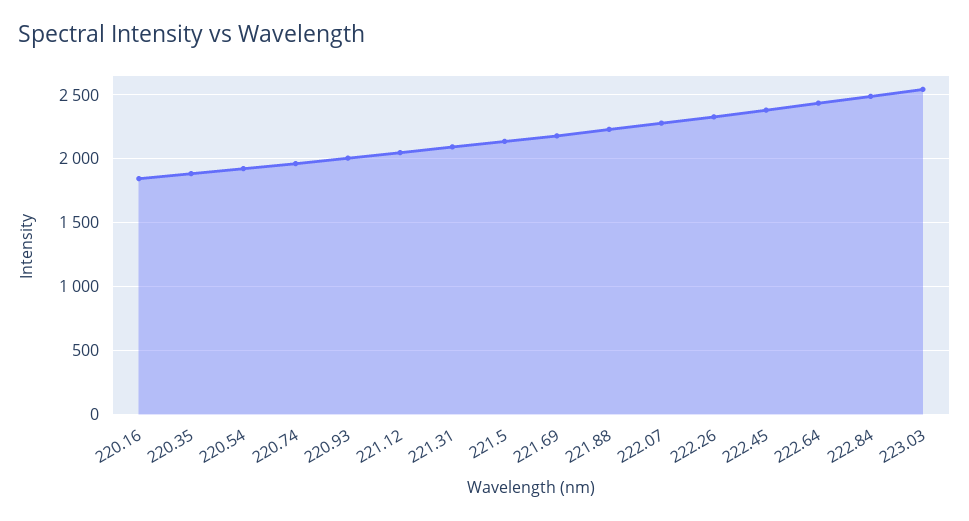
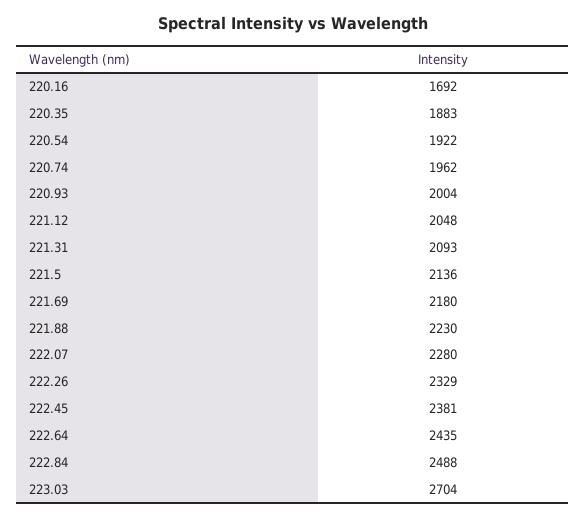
  {
-   "220.16": 1850,
+   "220.16": 1692,
    "220.35": 1883,
    "220.54": 1922,
    "220.74": 1962,
    "220.93": 2004,
    "221.12": 2048,
    "221.31": 2093,
    "221.5": 2136,
    "221.69": 2180,
    "221.88": 2230,
    "222.07": 2280,
    "222.26": 2329,
    "222.45": 2381,
    "222.64": 2435,
    "222.84": 2488,
-   "223.03": 2550
+   "223.03": 2704
  }

